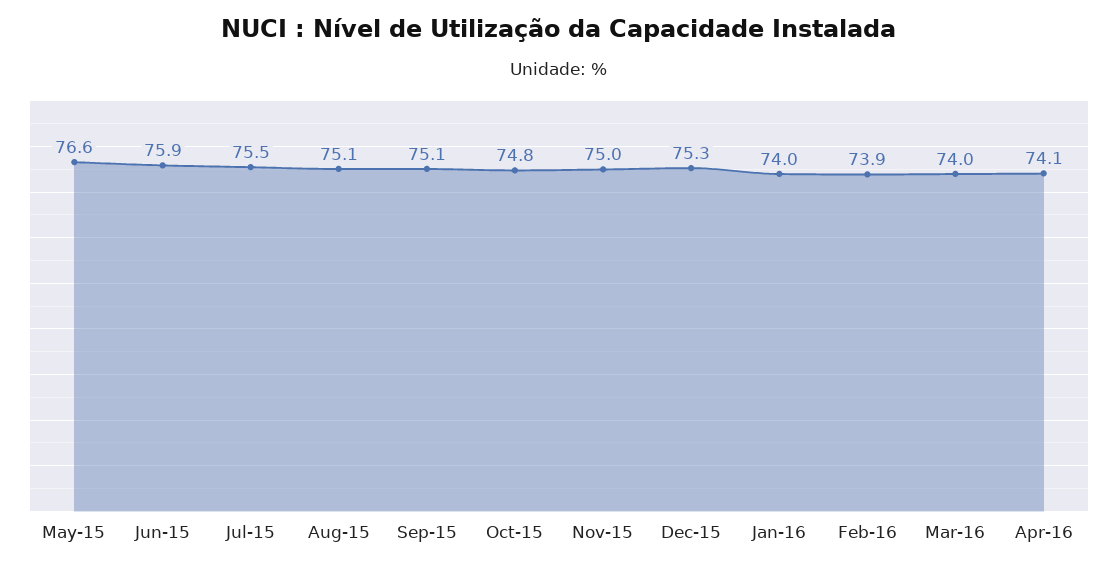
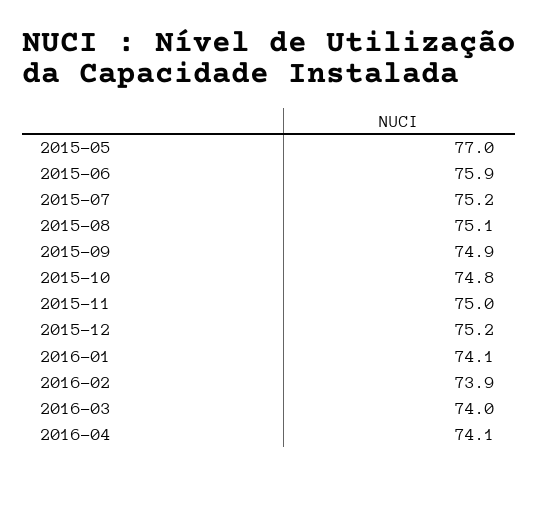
  {
-   "May-15": 76.6,
+   "May-15": 77,
    "Jun-15": 75.9,
-   "Jul-15": 75.5,
+   "Jul-15": 75.2,
    "Aug-15": 75.1,
-   "Sep-15": 75.1,
+   "Sep-15": 74.9,
    "Oct-15": 74.8,
    "Nov-15": 75,
-   "Dec-15": 75.3,
+   "Dec-15": 75.2,
-   "Jan-16": 74,
+   "Jan-16": 74.1,
    "Feb-16": 73.9,
    "Mar-16": 74,
    "Apr-16": 74.1
  }

